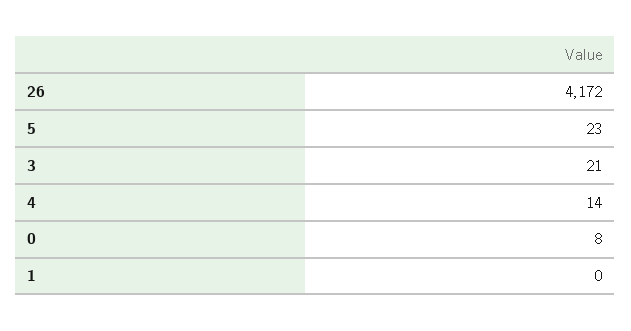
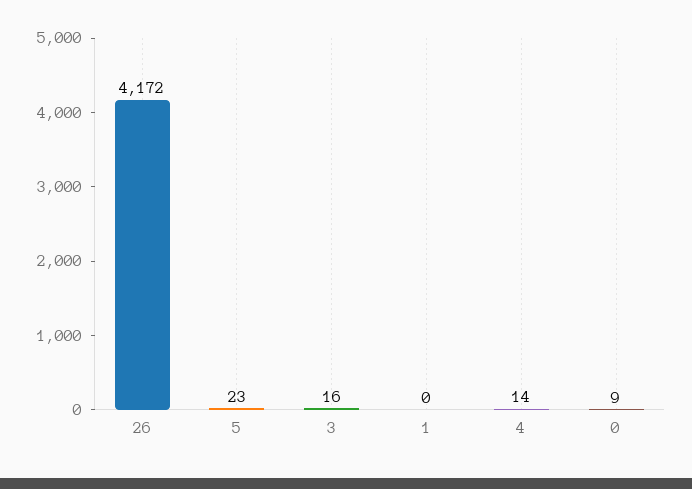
  {
    "26": 4172,
    "5": 23,
-   "3": 21,
+   "3": 16,
    "4": 14,
-   "0": 8,
+   "0": 9,
    "1": 0
  }

